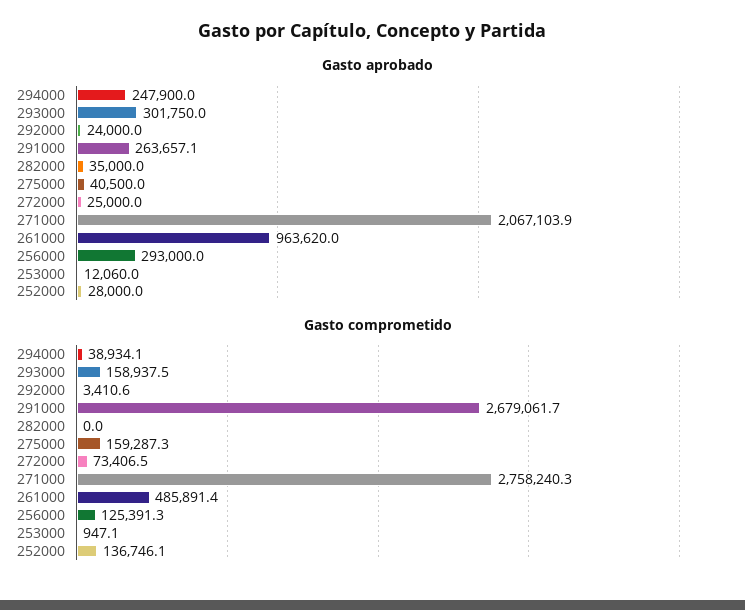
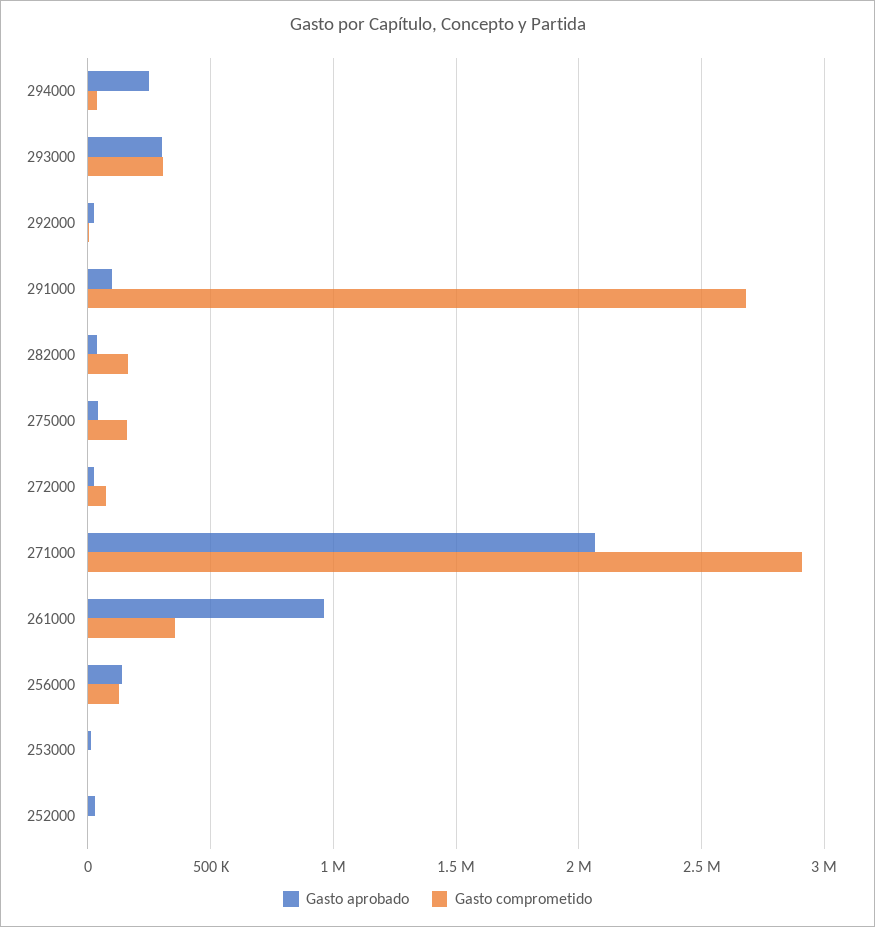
  {
    "Gasto aprobado": {
      "294000": 247900,
      "293000": 301750,
      "292000": 24000,
-     "291000": 263657.1,
+     "291000": 100000,
      "282000": 35000,
      "275000": 40500,
      "272000": 25000,
      "271000": 2067103.9,
      "261000": 963620,
-     "256000": 293000,
+     "256000": 150000,
      "253000": 12060,
      "252000": 28000
    },
    "Gasto comprometido": {
      "294000": 38934.1,
-     "293000": 158937.5,
+     "293000": 300000,
      "292000": 3410.6,
      "291000": 2679061.7,
-     "282000": 0,
+     "282000": 150000,
      "275000": 159287.3,
      "272000": 73406.5,
-     "271000": 2758240.3,
+     "271000": 2900000,
-     "261000": 485891.4,
+     "261000": 350000,
      "256000": 125391.3,
      "253000": 947.1,
-     "252000": 136746.1
+     "252000": 0
    }
  }

